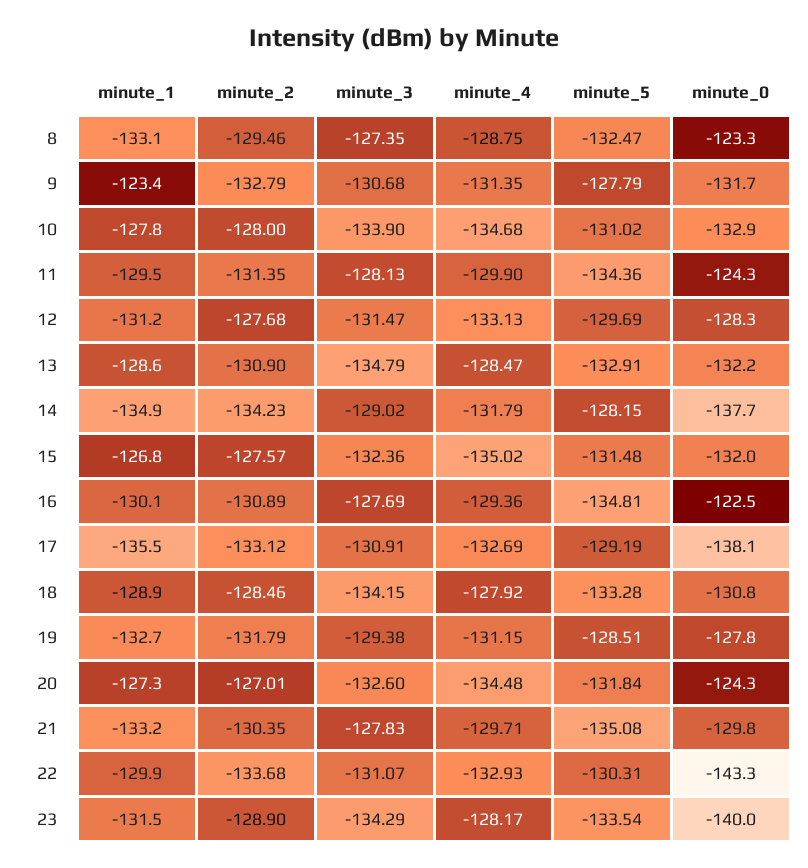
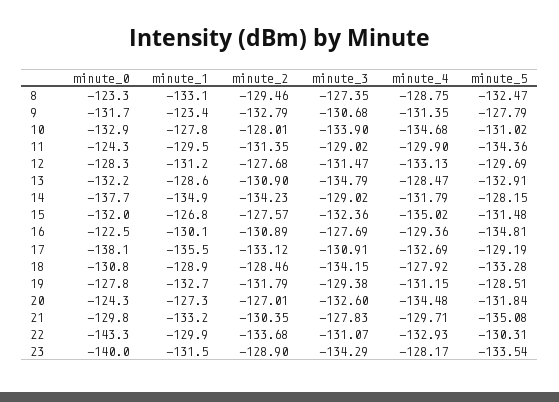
  {
    "minute_1": {
      "8": -133.1,
      "9": -123.4,
      "10": -127.8,
      "11": -129.5,
      "12": -131.2,
      "13": -128.6,
      "14": -134.9,
      "15": -126.8,
      "16": -130.1,
      "17": -135.5,
      "18": -128.9,
      "19": -132.7,
      "20": -127.3,
      "21": -133.2,
      "22": -129.9,
      "23": -131.5
    },
    "minute_2": {
      "8": -129.46,
      "9": -132.79,
-     "10": -128,
+     "10": -128.01,
      "11": -131.35,
      "12": -127.68,
      "13": -130.9,
      "14": -134.23,
      "15": -127.57,
      "16": -130.89,
      "17": -133.12,
      "18": -128.46,
      "19": -131.79,
      "20": -127.01,
      "21": -130.35,
      "22": -133.68,
      "23": -128.9
    },
    "minute_3": {
      "8": -127.35,
      "9": -130.68,
      "10": -133.9,
-     "11": -128.13,
+     "11": -129.02,
      "12": -131.47,
      "13": -134.79,
      "14": -129.02,
      "15": -132.36,
      "16": -127.69,
      "17": -130.91,
      "18": -134.15,
      "19": -129.38,
      "20": -132.6,
      "21": -127.83,
      "22": -131.07,
      "23": -134.29
    },
    "minute_4": {
      "8": -128.75,
      "9": -131.35,
      "10": -134.68,
      "11": -129.9,
      "12": -133.13,
      "13": -128.47,
      "14": -131.79,
      "15": -135.02,
      "16": -129.36,
      "17": -132.69,
      "18": -127.92,
      "19": -131.15,
      "20": -134.48,
      "21": -129.71,
      "22": -132.93,
      "23": -128.17
    },
    "minute_5": {
      "8": -132.47,
      "9": -127.79,
      "10": -131.02,
      "11": -134.36,
      "12": -129.69,
      "13": -132.91,
      "14": -128.15,
      "15": -131.48,
      "16": -134.81,
      "17": -129.19,
      "18": -133.28,
      "19": -128.51,
      "20": -131.84,
      "21": -135.08,
      "22": -130.31,
      "23": -133.54
    },
    "minute_0": {
      "8": -123.3,
      "9": -131.7,
      "10": -132.9,
      "11": -124.3,
      "12": -128.3,
      "13": -132.2,
      "14": -137.7,
      "15": -132,
      "16": -122.5,
      "17": -138.1,
      "18": -130.8,
      "19": -127.8,
      "20": -124.3,
      "21": -129.8,
      "22": -143.3,
      "23": -140
    }
  }

